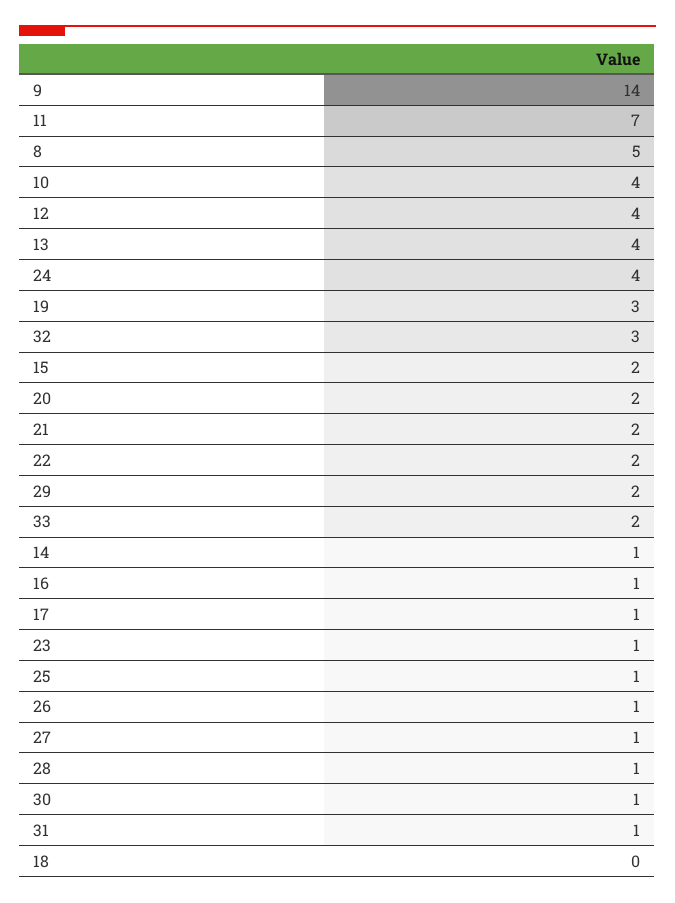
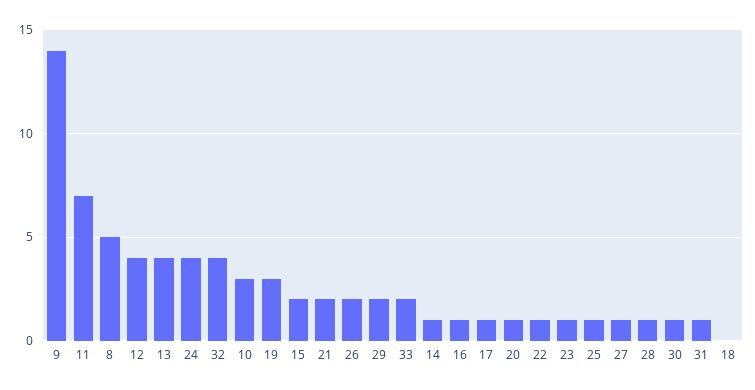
  {
    "9": 14,
    "11": 7,
    "8": 5,
-   "10": 4,
+   "10": 3,
    "12": 4,
    "13": 4,
    "24": 4,
    "19": 3,
-   "32": 3,
+   "32": 4,
    "15": 2,
-   "20": 2,
+   "20": 1,
    "21": 2,
-   "22": 2,
+   "22": 1,
    "29": 2,
    "33": 2,
    "14": 1,
    "16": 1,
    "17": 1,
    "23": 1,
    "25": 1,
-   "26": 1,
+   "26": 2,
    "27": 1,
    "28": 1,
    "30": 1,
    "31": 1,
    "18": 0
  }

